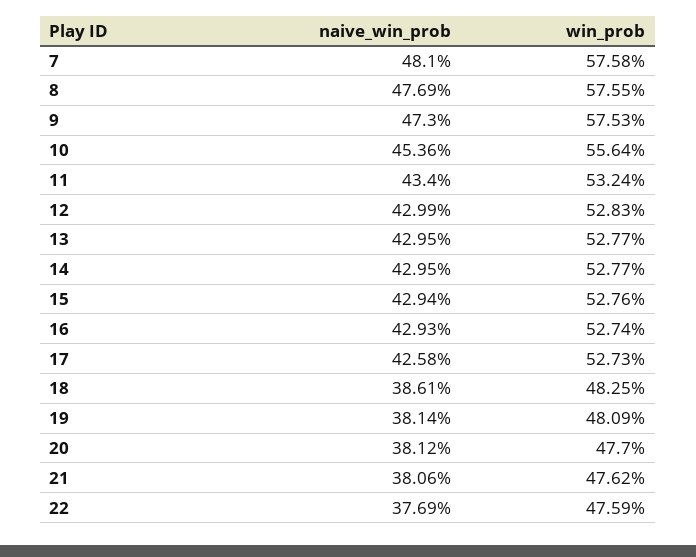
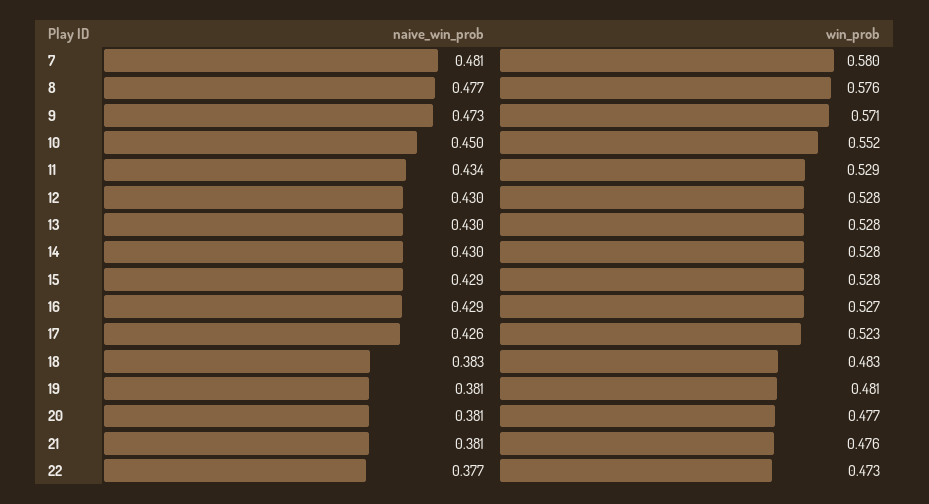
  {
    "naive_win_prob": {
      "7": 0.481,
      "8": 0.4769,
      "9": 0.473,
-     "10": 0.4536,
+     "10": 0.45,
      "11": 0.434,
      "12": 0.4299,
      "13": 0.4295,
      "14": 0.4295,
      "15": 0.4294,
      "16": 0.4293,
      "17": 0.4258,
-     "18": 0.3861,
+     "18": 0.383,
      "19": 0.3814,
      "20": 0.3812,
      "21": 0.3806,
      "22": 0.3769
    },
    "win_prob": {
-     "7": 0.5758,
+     "7": 0.58,
      "8": 0.5755,
-     "9": 0.5753,
+     "9": 0.571,
-     "10": 0.5564,
+     "10": 0.552,
-     "11": 0.5324,
+     "11": 0.529,
      "12": 0.5283,
      "13": 0.5277,
      "14": 0.5277,
      "15": 0.5276,
      "16": 0.5274,
-     "17": 0.5273,
+     "17": 0.523,
      "18": 0.4825,
      "19": 0.4809,
      "20": 0.477,
      "21": 0.4762,
-     "22": 0.4759
+     "22": 0.473
    }
  }

